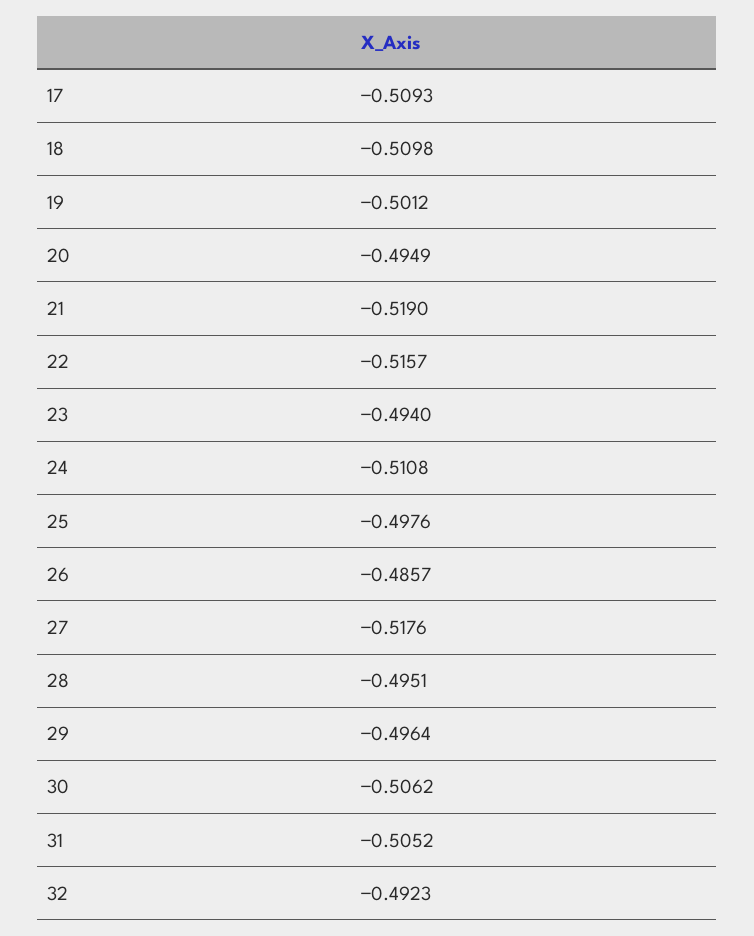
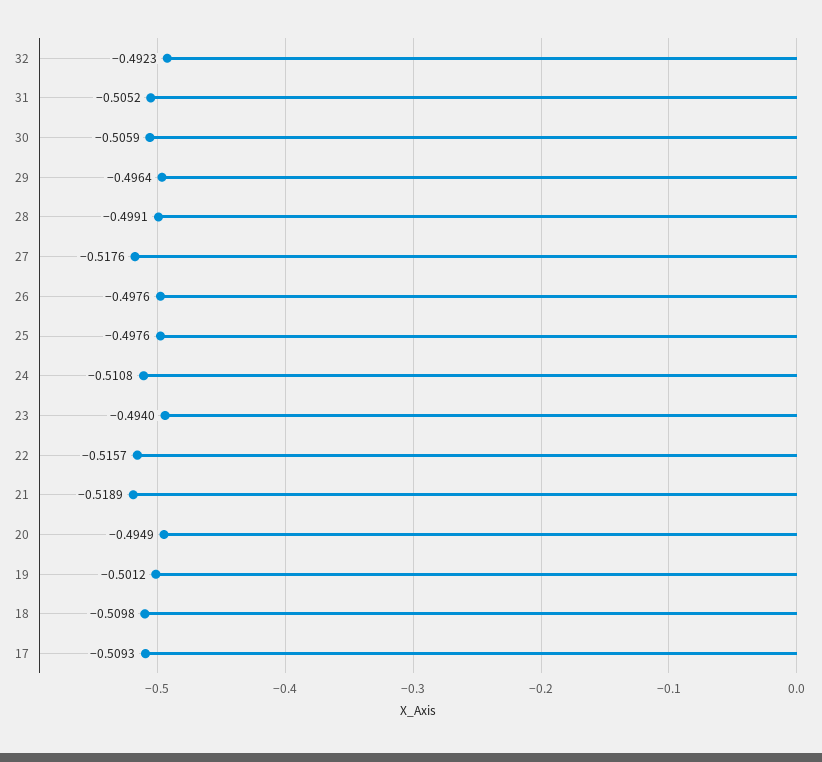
  {
    "17": -0.5093,
    "18": -0.5098,
    "19": -0.5012,
    "20": -0.4949,
-   "21": -0.519,
+   "21": -0.5189,
    "22": -0.5157,
    "23": -0.494,
    "24": -0.5108,
    "25": -0.4976,
-   "26": -0.4857,
+   "26": -0.4976,
    "27": -0.5176,
-   "28": -0.4951,
+   "28": -0.4991,
    "29": -0.4964,
-   "30": -0.5062,
+   "30": -0.5059,
    "31": -0.5052,
    "32": -0.4923
  }

